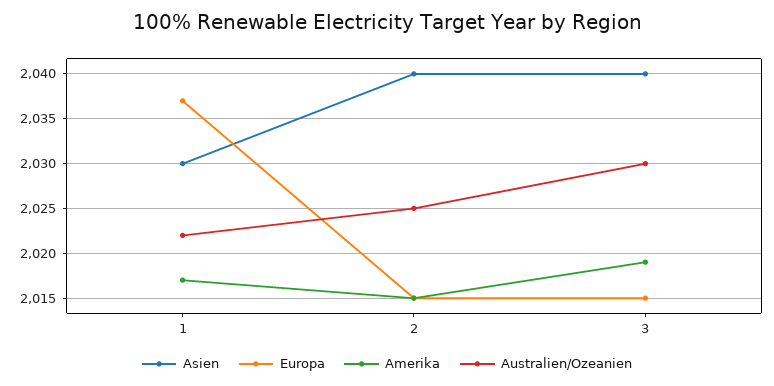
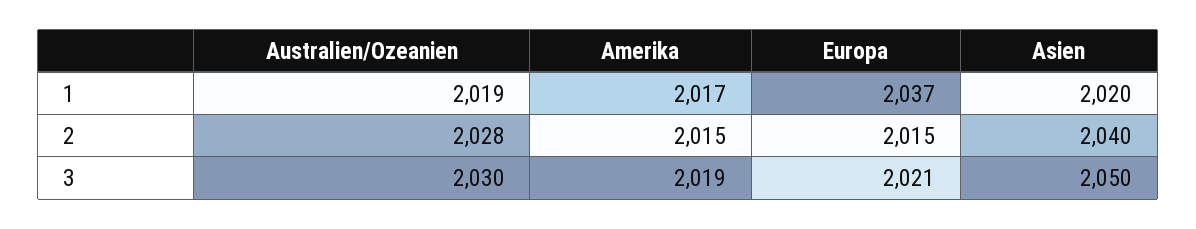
  {
    "Asien": {
-     "1": 2030,
+     "1": 2020,
      "2": 2040,
-     "3": 2040
+     "3": 2050
    },
    "Europa": {
      "1": 2037,
      "2": 2015,
-     "3": 2015
+     "3": 2021
    },
    "Amerika": {
      "1": 2017,
      "2": 2015,
      "3": 2019
    },
    "Australien/Ozeanien": {
-     "1": 2022,
+     "1": 2019,
-     "2": 2025,
+     "2": 2028,
      "3": 2030
    }
  }

